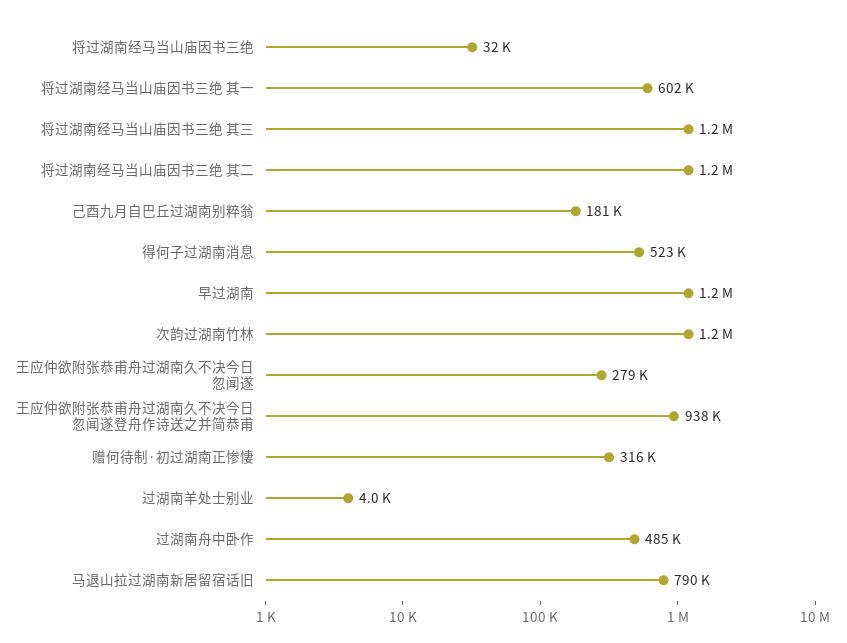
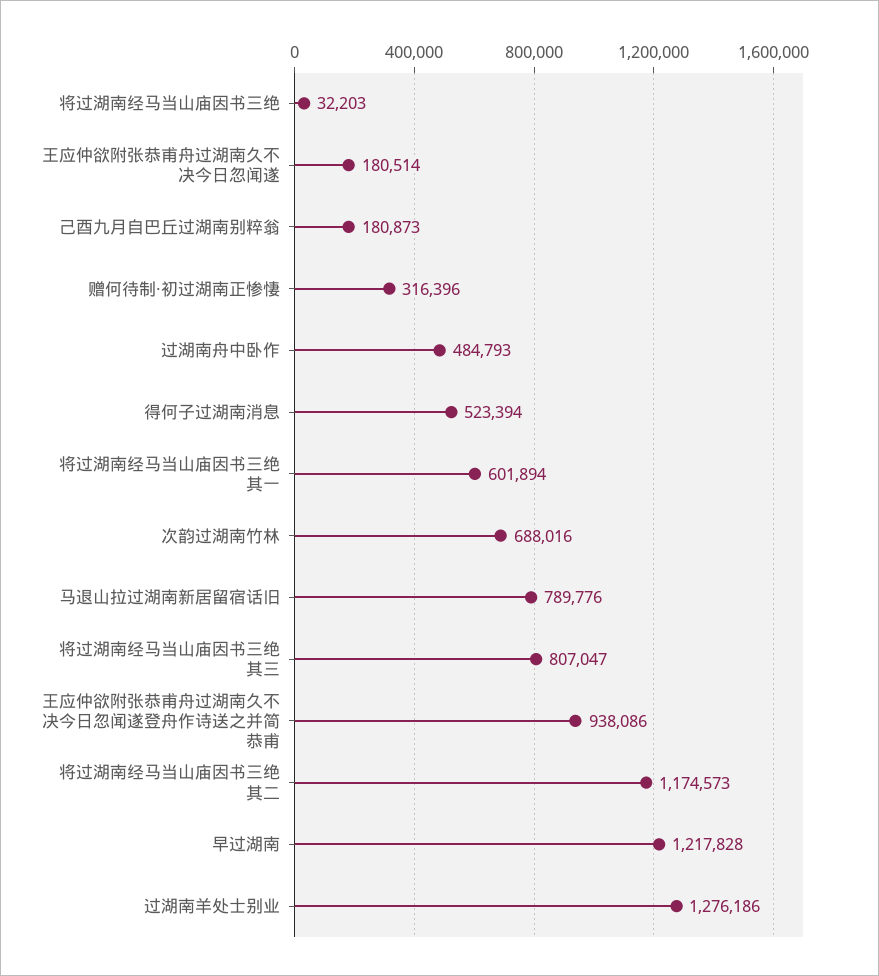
  {
    "将过湖南经马当山庙因书三绝": 32203,
    "将过湖南经马当山庙因书三绝 其一": 601894,
-   "将过湖南经马当山庙因书三绝 其三": 1200000,
+   "将过湖南经马当山庙因书三绝 其三": 807047,
    "将过湖南经马当山庙因书三绝 其二": 1174573,
    "己酉九月自巴丘过湖南别粹翁": 180873,
    "得何子过湖南消息": 523394,
    "早过湖南": 1217828,
-   "次韵过湖南竹林": 1200000,
+   "次韵过湖南竹林": 688016,
-   "王应仲欲附张恭甫舟过湖南久不决今日忽闻遂": 279000,
+   "王应仲欲附张恭甫舟过湖南久不决今日忽闻遂": 180514,
    "王应仲欲附张恭甫舟过湖南久不决今日忽闻遂登舟作诗送之并简恭甫": 938086,
    "赠何待制·初过湖南正惨悽": 316396,
-   "过湖南羊处士别业": 4000,
+   "过湖南羊处士别业": 1276186,
    "过湖南舟中卧作": 484793,
    "马退山拉过湖南新居留宿话旧": 789776
  }

